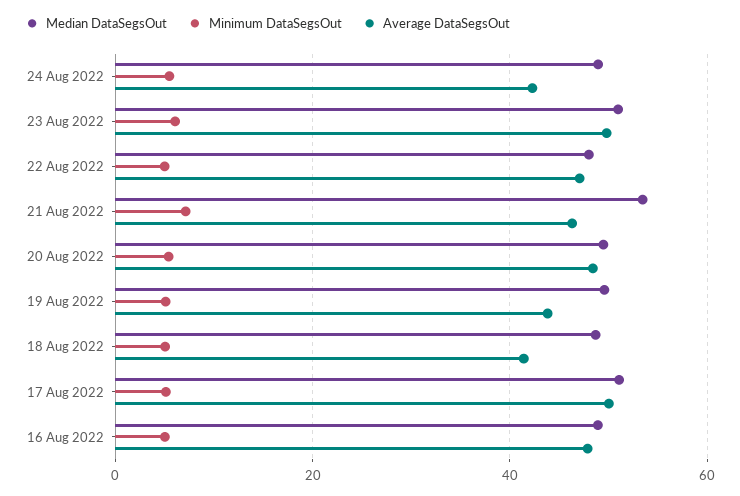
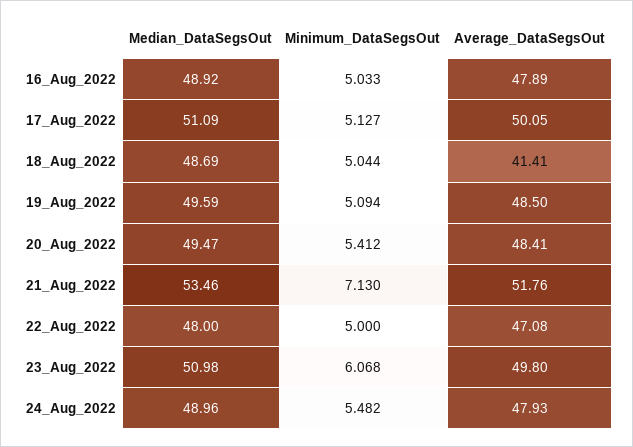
  {
    "Median DataSegsOut": {
      "24 Aug 2022": 48.96,
      "23 Aug 2022": 50.98,
      "22 Aug 2022": 48,
      "21 Aug 2022": 53.46,
      "20 Aug 2022": 49.47,
      "19 Aug 2022": 49.59,
      "18 Aug 2022": 48.69,
      "17 Aug 2022": 51.09,
      "16 Aug 2022": 48.92
    },
    "Minimum DataSegsOut": {
      "24 Aug 2022": 5.482,
      "23 Aug 2022": 6.068,
      "22 Aug 2022": 5,
      "21 Aug 2022": 7.13,
      "20 Aug 2022": 5.412,
      "19 Aug 2022": 5.094,
      "18 Aug 2022": 5.044,
      "17 Aug 2022": 5.127,
      "16 Aug 2022": 5.033
    },
    "Average DataSegsOut": {
-     "24 Aug 2022": 42,
+     "24 Aug 2022": 47.93,
      "23 Aug 2022": 49.8,
      "22 Aug 2022": 47.08,
-     "21 Aug 2022": 46,
+     "21 Aug 2022": 51.76,
      "20 Aug 2022": 48.41,
-     "19 Aug 2022": 44,
+     "19 Aug 2022": 48.5,
      "18 Aug 2022": 41.41,
      "17 Aug 2022": 50.05,
      "16 Aug 2022": 47.89
    }
  }

